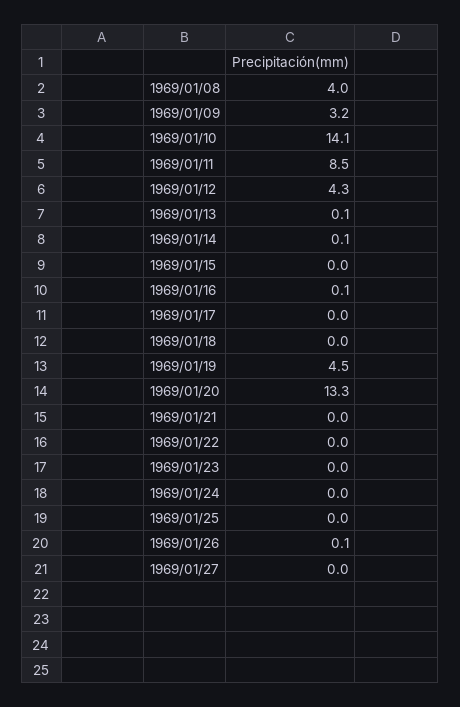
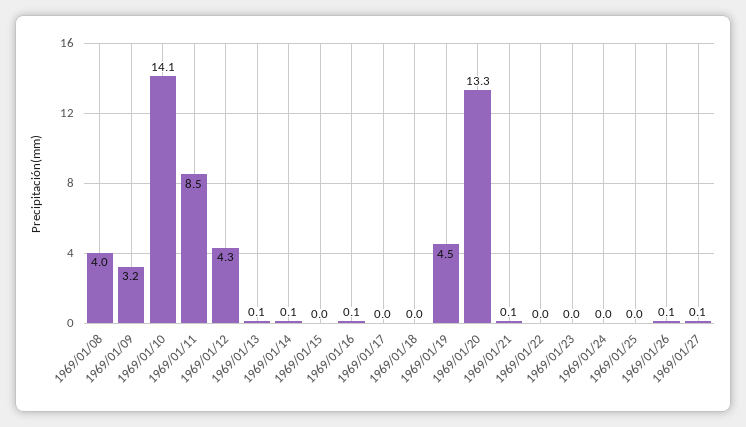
  {
    "1969/01/08": 4,
    "1969/01/09": 3.2,
    "1969/01/10": 14.1,
    "1969/01/11": 8.5,
    "1969/01/12": 4.3,
    "1969/01/13": 0.1,
    "1969/01/14": 0.1,
    "1969/01/15": 0,
    "1969/01/16": 0.1,
    "1969/01/17": 0,
    "1969/01/18": 0,
    "1969/01/19": 4.5,
    "1969/01/20": 13.3,
-   "1969/01/21": 0,
+   "1969/01/21": 0.1,
    "1969/01/22": 0,
    "1969/01/23": 0,
    "1969/01/24": 0,
    "1969/01/25": 0,
    "1969/01/26": 0.1,
-   "1969/01/27": 0
+   "1969/01/27": 0.1
  }

